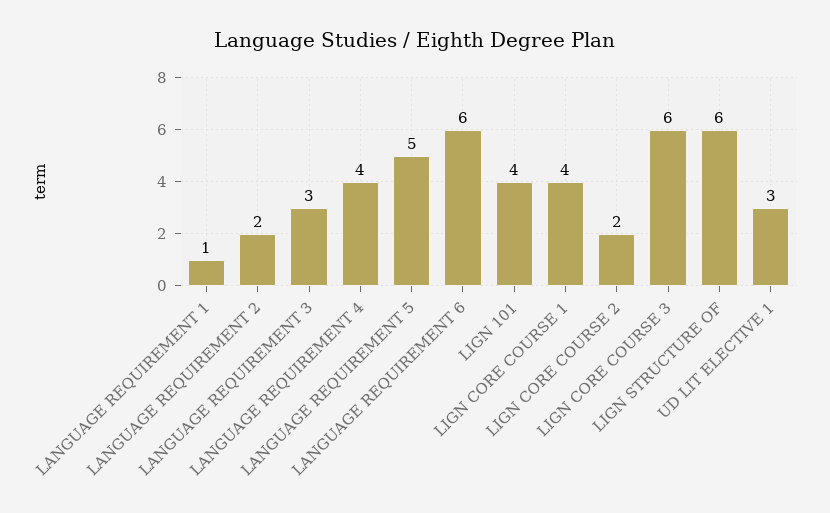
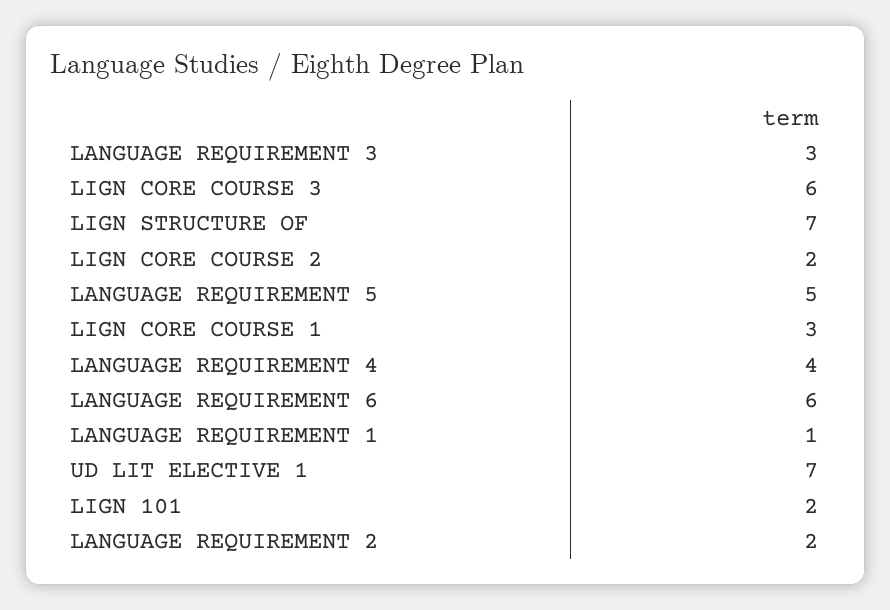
  {
    "LANGUAGE REQUIREMENT 1": 1,
    "LANGUAGE REQUIREMENT 2": 2,
    "LANGUAGE REQUIREMENT 3": 3,
    "LANGUAGE REQUIREMENT 4": 4,
    "LANGUAGE REQUIREMENT 5": 5,
    "LANGUAGE REQUIREMENT 6": 6,
-   "LIGN 101": 4,
+   "LIGN 101": 2,
-   "LIGN CORE COURSE 1": 4,
+   "LIGN CORE COURSE 1": 3,
    "LIGN CORE COURSE 2": 2,
    "LIGN CORE COURSE 3": 6,
-   "LIGN STRUCTURE OF": 6,
+   "LIGN STRUCTURE OF": 7,
-   "UD LIT ELECTIVE 1": 3
+   "UD LIT ELECTIVE 1": 7
  }

